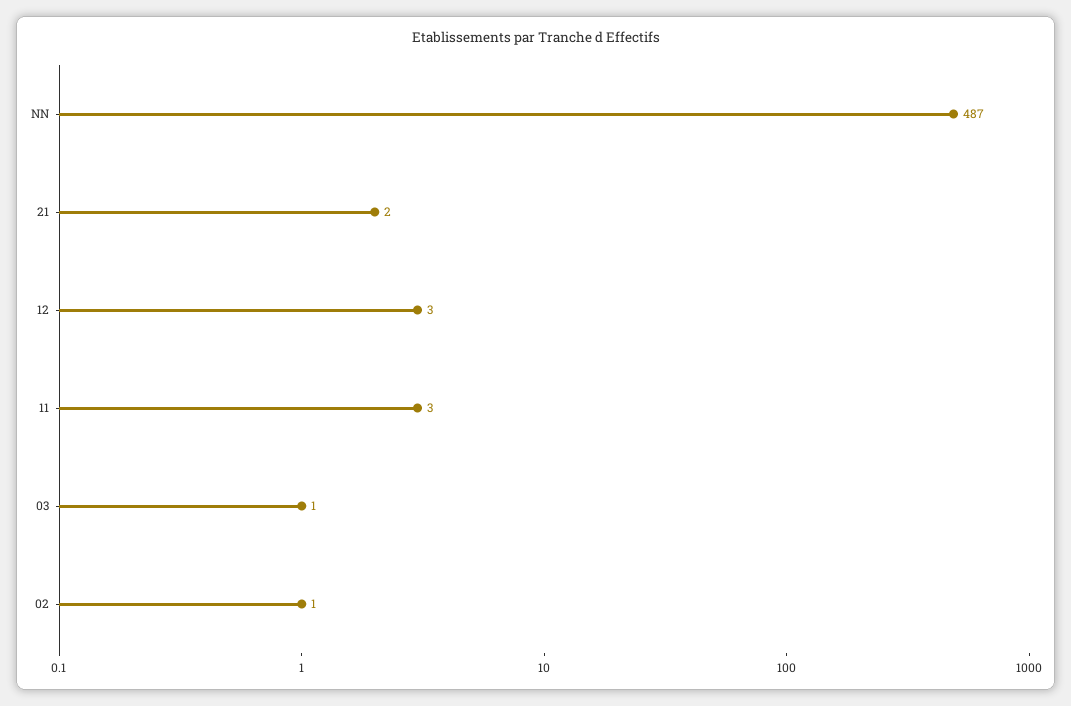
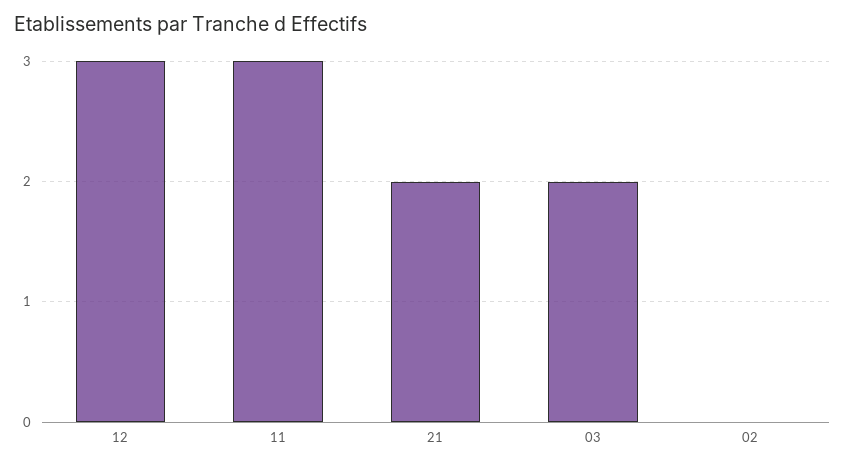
  {
-   "NN": 487,
    "21": 2,
    "12": 3,
    "11": 3,
-   "03": 1,
+   "03": 2,
-   "02": 1
+   "02": 0
  }

